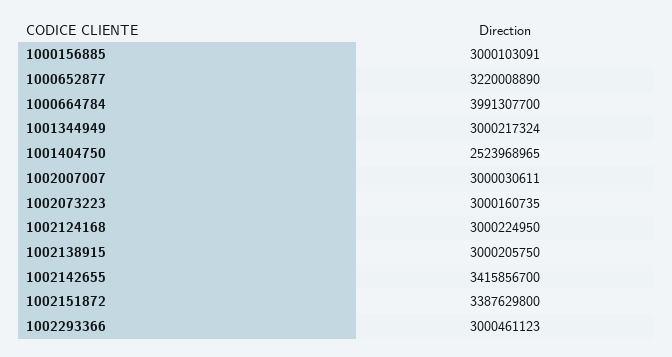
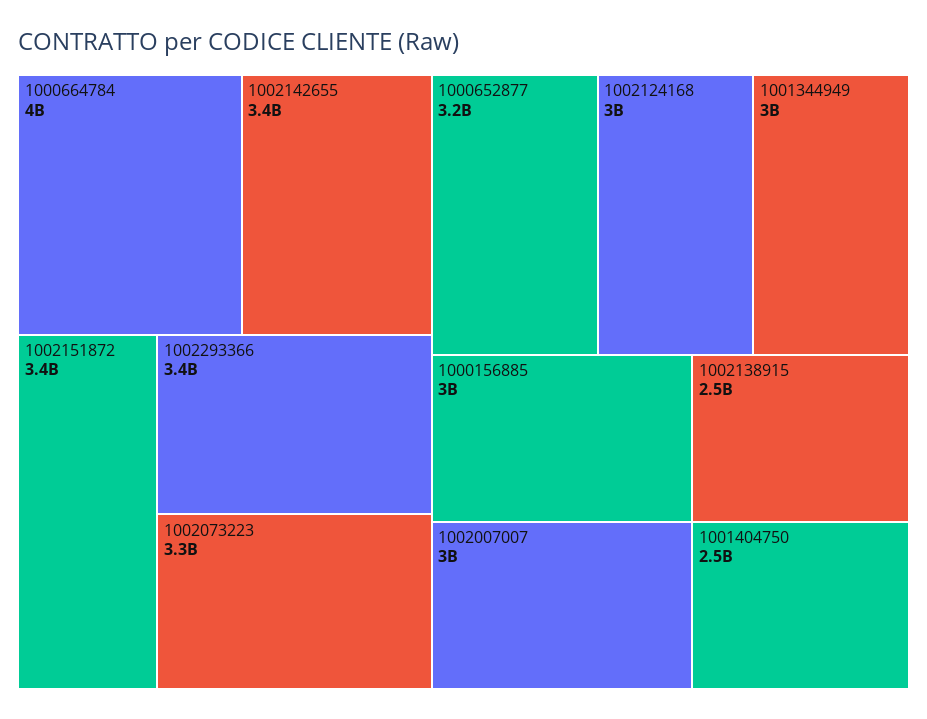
  {
    "1000156885": 3000103091,
    "1000652877": 3220008890,
    "1000664784": 3991307700,
    "1001344949": 3000217324,
    "1001404750": 2523968965,
    "1002007007": 3000030611,
-   "1002073223": 3000160735,
+   "1002073223": 3300000000,
    "1002124168": 3000224950,
-   "1002138915": 3000205750,
+   "1002138915": 2500000000,
    "1002142655": 3415856700,
    "1002151872": 3387629800,
-   "1002293366": 3000461123
+   "1002293366": 3400000000
  }

